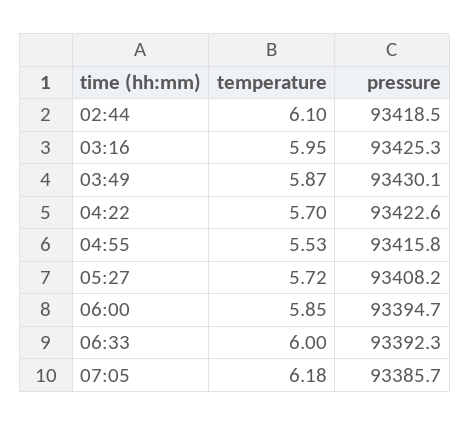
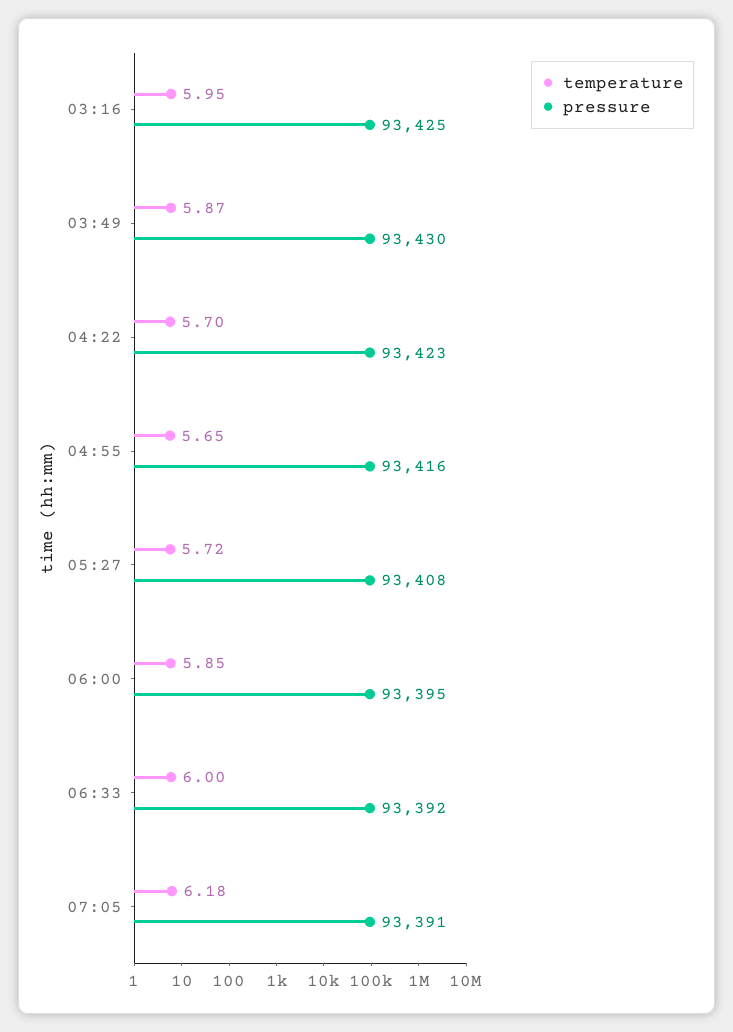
  {
    "temperature": {
-     "02:44": 6.1,
      "03:16": 5.95,
      "03:49": 5.87,
      "04:22": 5.7,
-     "04:55": 5.53,
+     "04:55": 5.65,
      "05:27": 5.72,
      "06:00": 5.85,
      "06:33": 6,
      "07:05": 6.18
    },
    "pressure": {
-     "02:44": 93418.5,
      "03:16": 93425.3,
      "03:49": 93430.1,
      "04:22": 93422.6,
      "04:55": 93415.8,
      "05:27": 93408.2,
      "06:00": 93394.7,
      "06:33": 93392.3,
-     "07:05": 93385.7
+     "07:05": 93391
    }
  }

